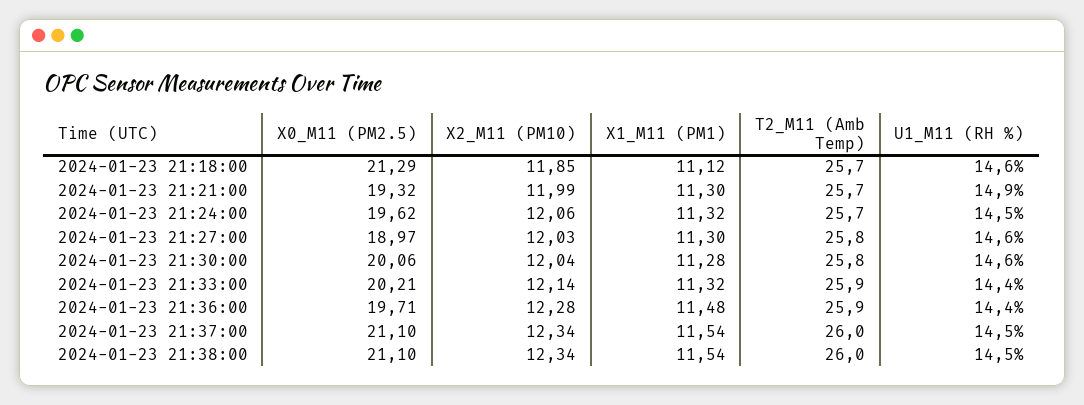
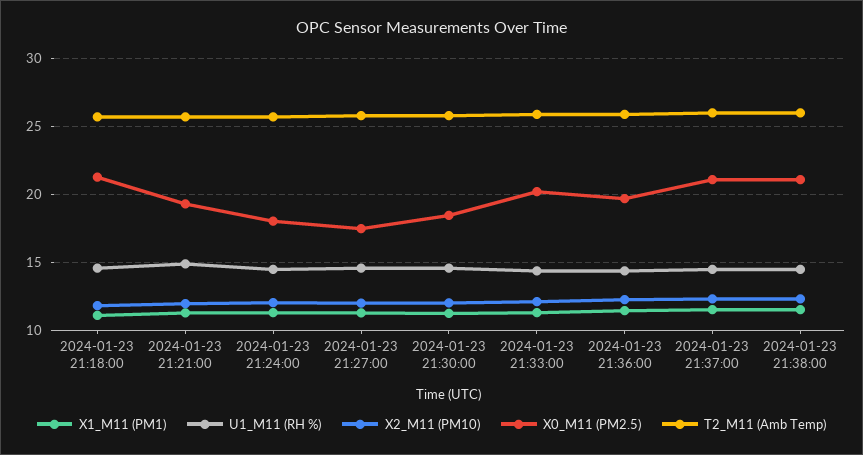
  {
    "X0_M11 (PM2.5)": {
      "2024-01-23 21:18:00": 21.29,
      "2024-01-23 21:21:00": 19.32,
-     "2024-01-23 21:24:00": 19.62,
+     "2024-01-23 21:24:00": 18,
-     "2024-01-23 21:27:00": 18.97,
+     "2024-01-23 21:27:00": 17.5,
-     "2024-01-23 21:30:00": 20.06,
+     "2024-01-23 21:30:00": 18.5,
      "2024-01-23 21:33:00": 20.21,
      "2024-01-23 21:36:00": 19.71,
      "2024-01-23 21:37:00": 21.1,
      "2024-01-23 21:38:00": 21.1
    },
    "X2_M11 (PM10)": {
      "2024-01-23 21:18:00": 11.85,
      "2024-01-23 21:21:00": 11.99,
      "2024-01-23 21:24:00": 12.06,
      "2024-01-23 21:27:00": 12.03,
      "2024-01-23 21:30:00": 12.04,
      "2024-01-23 21:33:00": 12.14,
      "2024-01-23 21:36:00": 12.28,
      "2024-01-23 21:37:00": 12.34,
      "2024-01-23 21:38:00": 12.34
    },
    "X1_M11 (PM1)": {
      "2024-01-23 21:18:00": 11.12,
      "2024-01-23 21:21:00": 11.3,
      "2024-01-23 21:24:00": 11.32,
      "2024-01-23 21:27:00": 11.3,
      "2024-01-23 21:30:00": 11.28,
      "2024-01-23 21:33:00": 11.32,
      "2024-01-23 21:36:00": 11.48,
      "2024-01-23 21:37:00": 11.54,
      "2024-01-23 21:38:00": 11.54
    },
    "T2_M11 (Amb Temp)": {
      "2024-01-23 21:18:00": 25.7,
      "2024-01-23 21:21:00": 25.7,
      "2024-01-23 21:24:00": 25.7,
      "2024-01-23 21:27:00": 25.8,
      "2024-01-23 21:30:00": 25.8,
      "2024-01-23 21:33:00": 25.9,
      "2024-01-23 21:36:00": 25.9,
      "2024-01-23 21:37:00": 26,
      "2024-01-23 21:38:00": 26
    },
    "U1_M11 (RH %)": {
      "2024-01-23 21:18:00": 14.6,
      "2024-01-23 21:21:00": 14.9,
      "2024-01-23 21:24:00": 14.5,
      "2024-01-23 21:27:00": 14.6,
      "2024-01-23 21:30:00": 14.6,
      "2024-01-23 21:33:00": 14.4,
      "2024-01-23 21:36:00": 14.4,
      "2024-01-23 21:37:00": 14.5,
      "2024-01-23 21:38:00": 14.5
    }
  }

